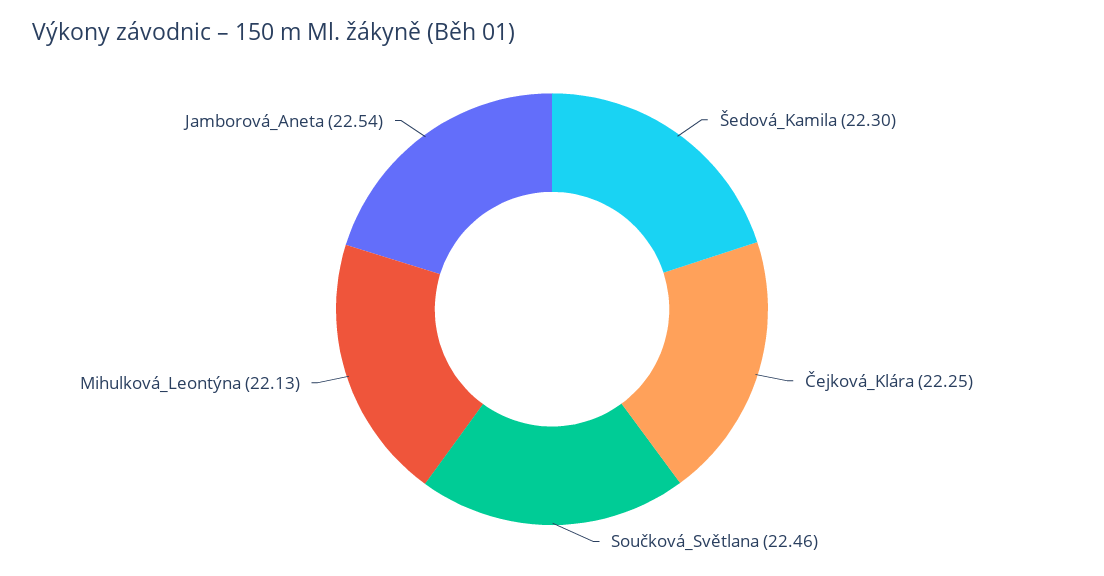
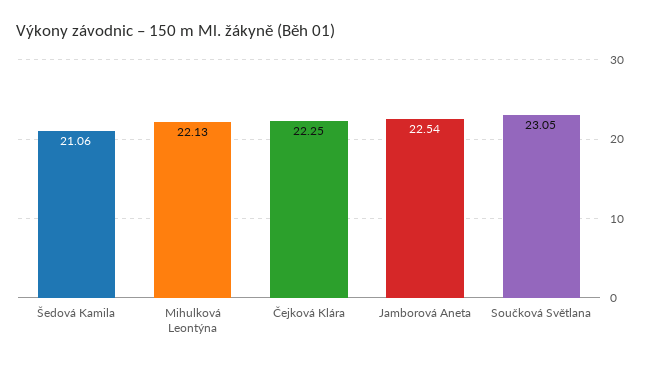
  {
-   "Šedová_Kamila": 22.3,
+   "Šedová_Kamila": 21.06,
    "Čejková_Klára": 22.25,
-   "Součková_Světlana": 22.46,
+   "Součková_Světlana": 23.05,
    "Mihulková_Leontýna": 22.13,
    "Jamborová_Aneta": 22.54
  }

